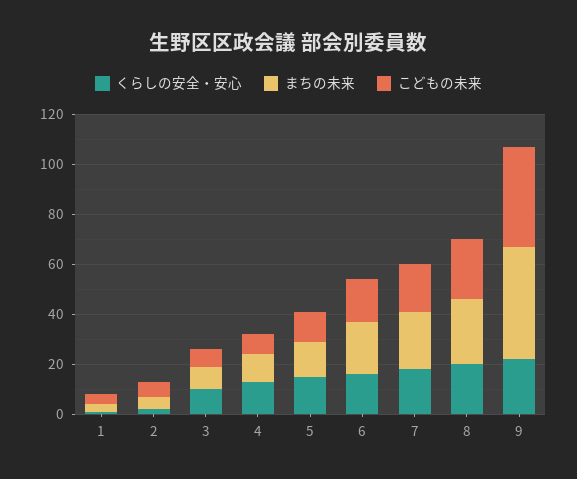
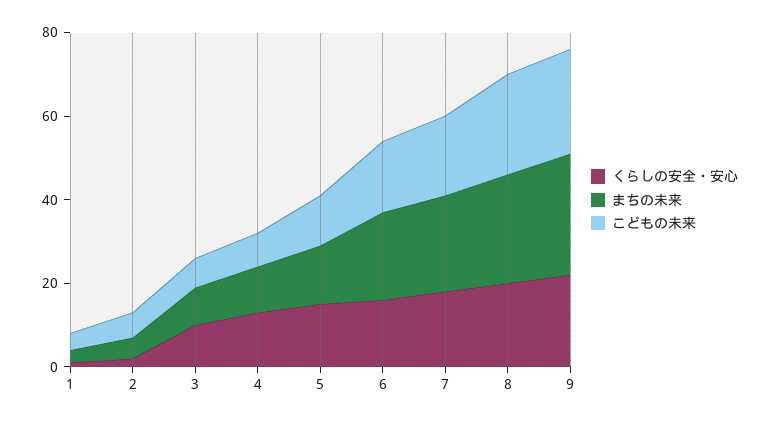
  {
    "くらしの安全・安心": {
      "1": 0,
      "2": 0,
      "3": 10,
      "4": 15,
      "5": 15,
      "6": 15,
      "7": 20,
      "8": 20,
      "9": 20
    },
    "まちの未来": {
      "1": 5,
      "2": 5,
      "3": 10,
      "4": 10,
      "5": 15,
      "6": 20,
      "7": 25,
      "8": 25,
-     "9": 45
+     "9": 30
    },
    "こどもの未来": {
      "1": 5,
      "2": 5,
      "3": 5,
      "4": 10,
      "5": 10,
      "6": 15,
      "7": 20,
      "8": 25,
-     "9": 40
+     "9": 25
    }
  }

